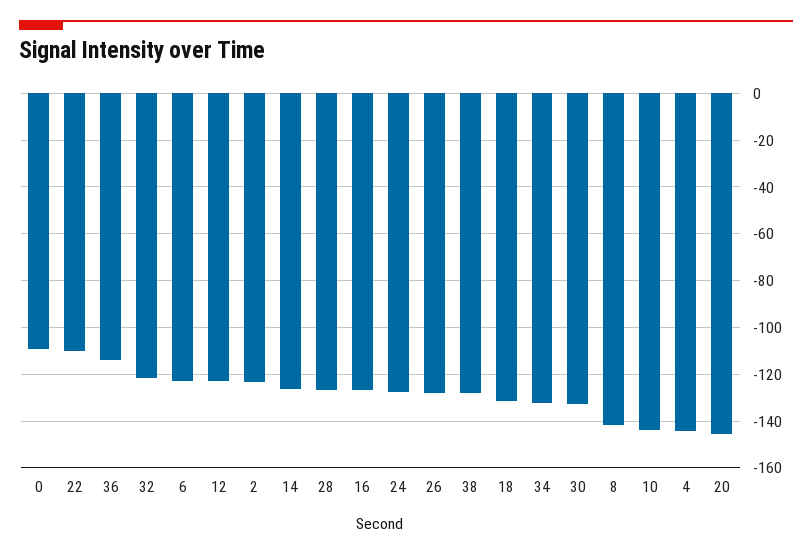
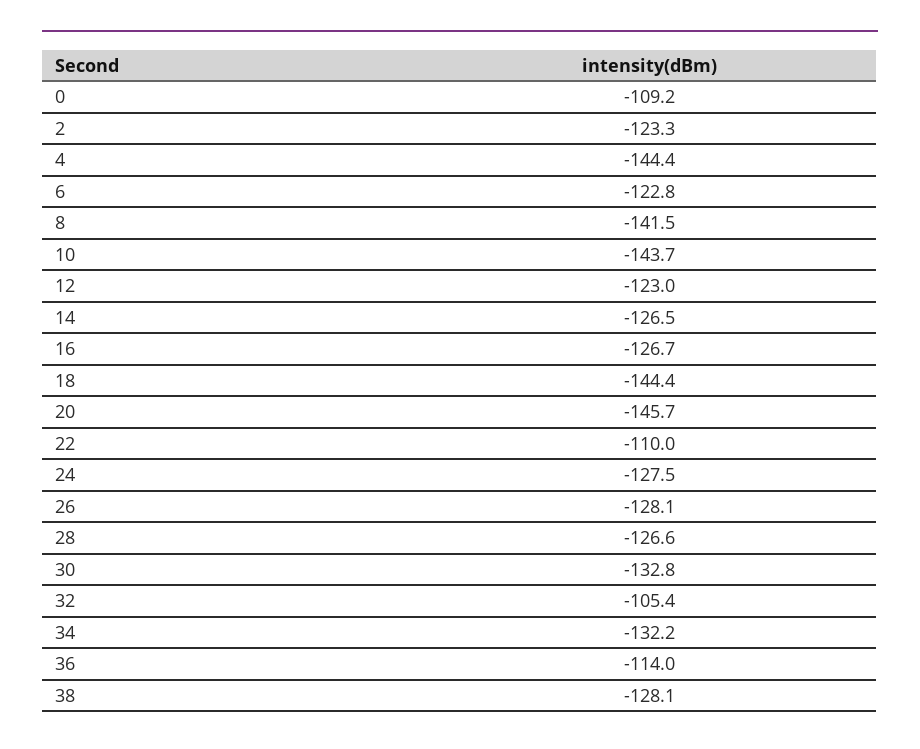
  {
    "0": -109.2,
    "22": -110,
    "36": -114,
-   "32": -120,
+   "32": -105.4,
    "6": -122.8,
    "12": -123,
    "2": -123.3,
    "14": -126.5,
    "28": -126.6,
    "16": -126.7,
    "24": -127.5,
    "26": -128.1,
    "38": -128.1,
-   "18": -130,
+   "18": -144.4,
    "34": -132.2,
    "30": -132.8,
    "8": -141.5,
    "10": -143.7,
    "4": -144.4,
    "20": -145.7
  }

